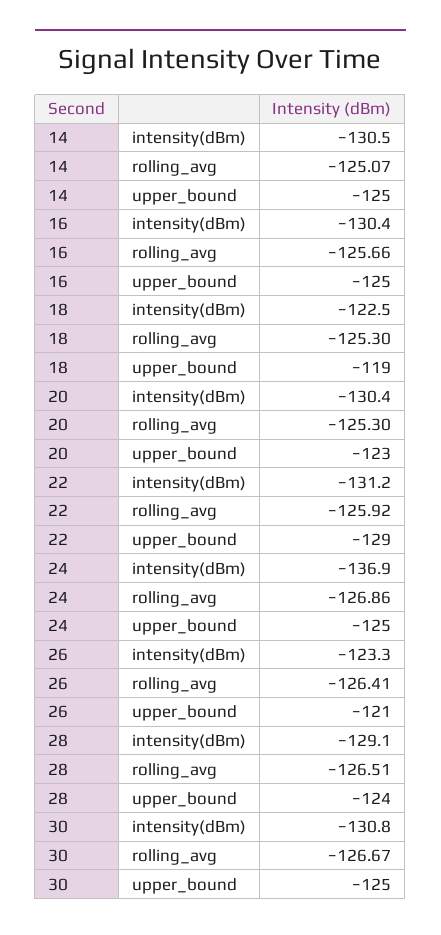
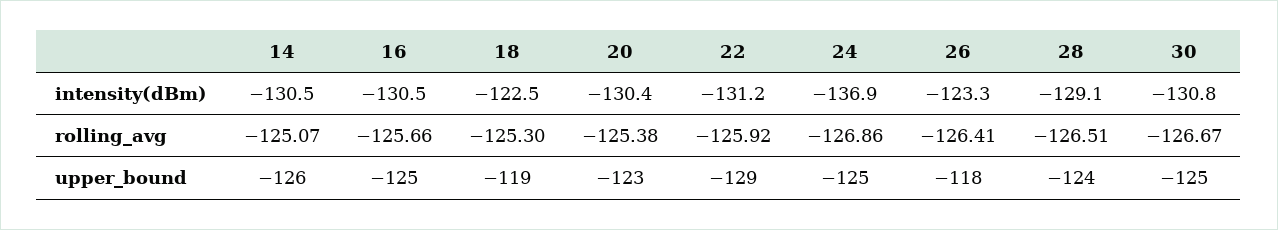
  {
    "14": {
      "intensity(dBm)": -130.5,
      "rolling_avg": -125.07,
-     "upper_bound": -125
+     "upper_bound": -126
    },
    "16": {
-     "intensity(dBm)": -130.4,
+     "intensity(dBm)": -130.5,
      "rolling_avg": -125.66,
      "upper_bound": -125
    },
    "18": {
      "intensity(dBm)": -122.5,
      "rolling_avg": -125.3,
      "upper_bound": -119
    },
    "20": {
      "intensity(dBm)": -130.4,
-     "rolling_avg": -125.3,
+     "rolling_avg": -125.38,
      "upper_bound": -123
    },
    "22": {
      "intensity(dBm)": -131.2,
      "rolling_avg": -125.92,
      "upper_bound": -129
    },
    "24": {
      "intensity(dBm)": -136.9,
      "rolling_avg": -126.86,
      "upper_bound": -125
    },
    "26": {
      "intensity(dBm)": -123.3,
      "rolling_avg": -126.41,
-     "upper_bound": -121
+     "upper_bound": -118
    },
    "28": {
      "intensity(dBm)": -129.1,
      "rolling_avg": -126.51,
      "upper_bound": -124
    },
    "30": {
      "intensity(dBm)": -130.8,
      "rolling_avg": -126.67,
      "upper_bound": -125
    }
  }

